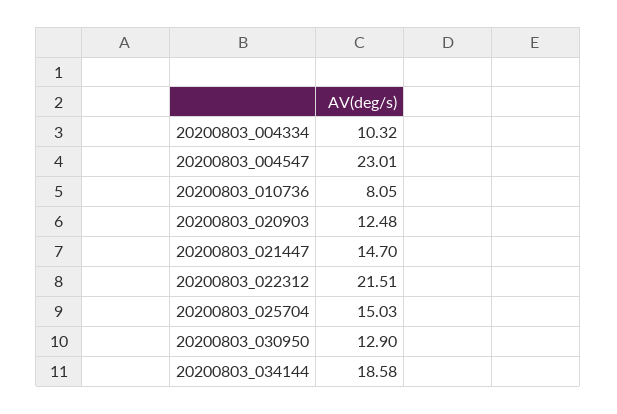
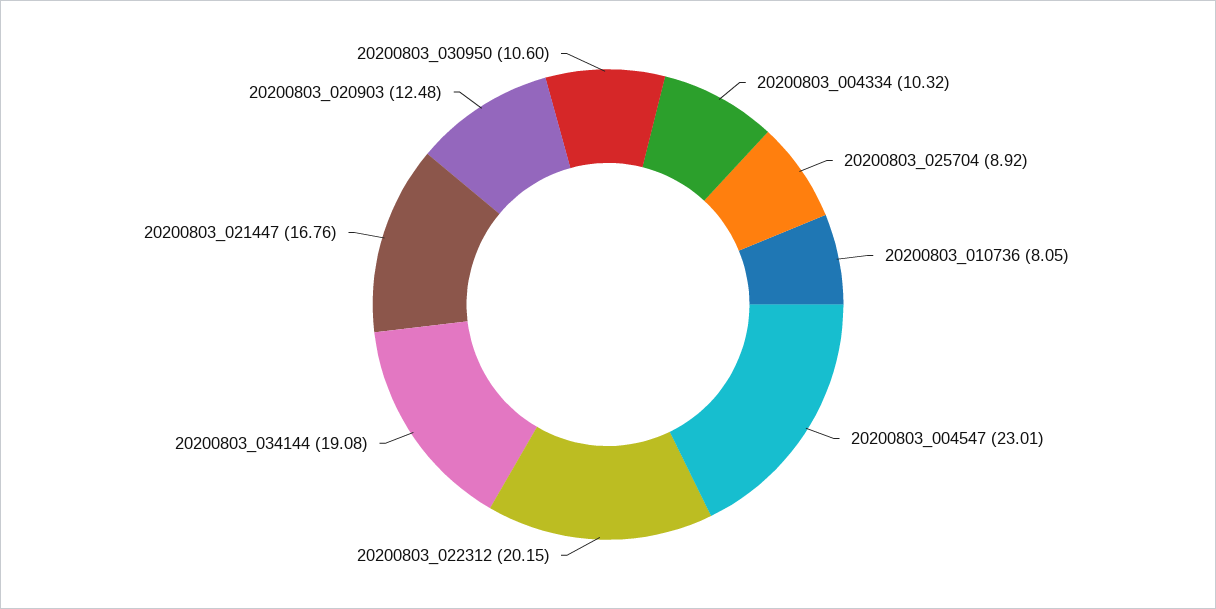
  {
    "20200803_004334": 10.32,
    "20200803_004547": 23.01,
    "20200803_010736": 8.05,
    "20200803_020903": 12.48,
-   "20200803_021447": 14.7,
+   "20200803_021447": 16.76,
-   "20200803_022312": 21.51,
+   "20200803_022312": 20.15,
-   "20200803_025704": 15.03,
+   "20200803_025704": 8.92,
-   "20200803_030950": 12.9,
+   "20200803_030950": 10.6,
-   "20200803_034144": 18.58
+   "20200803_034144": 19.08
  }

